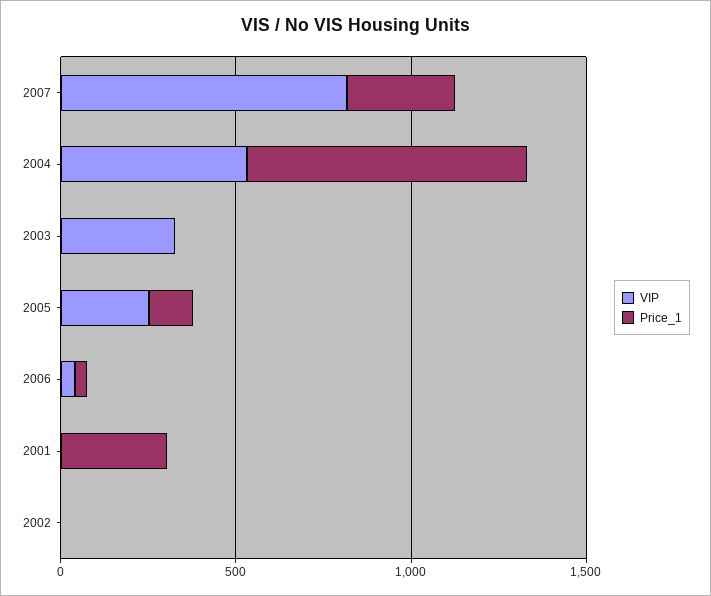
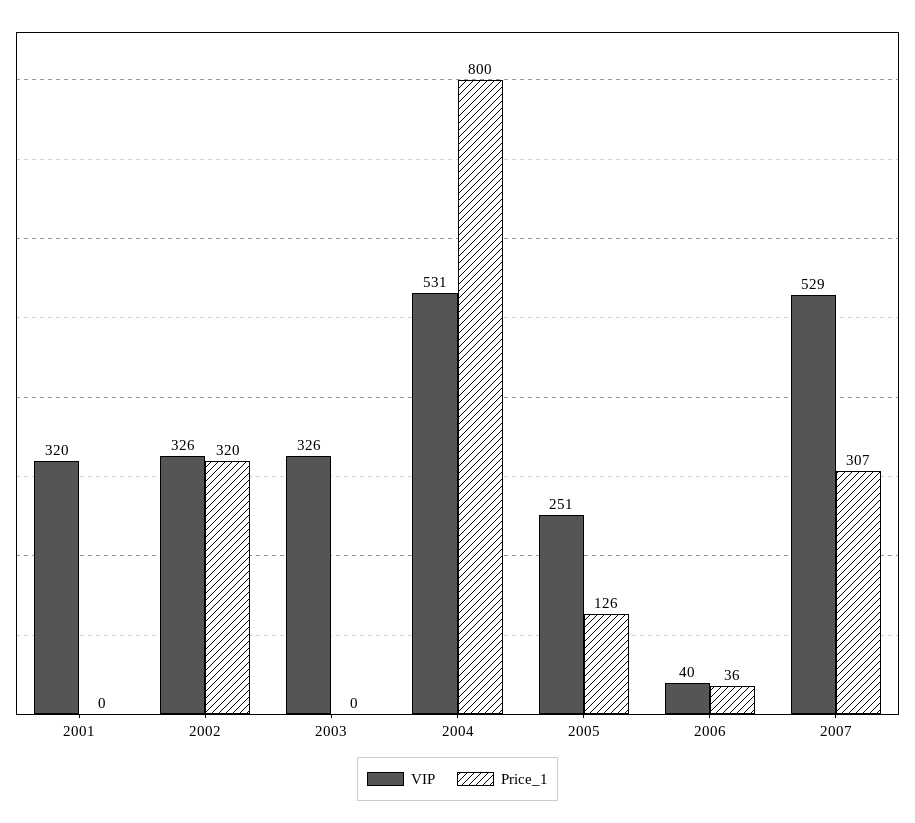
  {
    "VIP": {
-     "2007": 800,
+     "2007": 529,
      "2004": 531,
      "2003": 326,
      "2005": 251,
      "2006": 40,
-     "2001": 0,
+     "2001": 320,
-     "2002": 0
+     "2002": 326
    },
    "Price_1": {
      "2007": 307,
      "2004": 800,
      "2003": 0,
      "2005": 126,
      "2006": 36,
-     "2001": 300,
+     "2001": 0,
-     "2002": 0
+     "2002": 320
    }
  }

